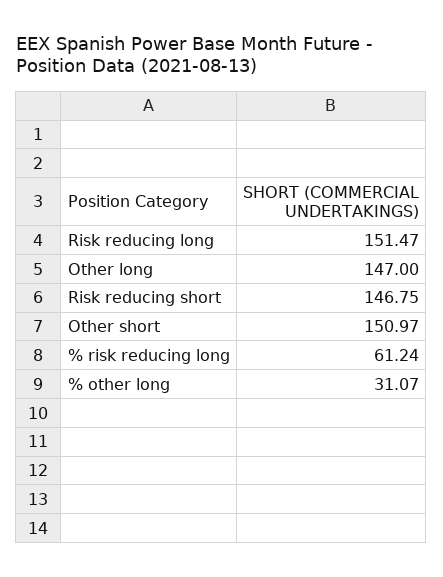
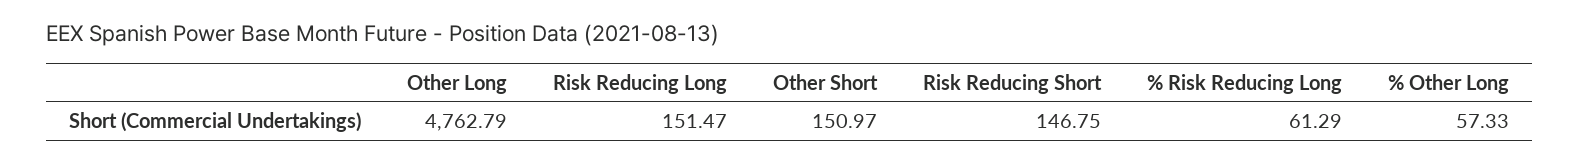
  {
    "Risk reducing long": 151.47,
-   "Other long": 147,
+   "Other long": 4762.79,
    "Risk reducing short": 146.75,
    "Other short": 150.97,
-   "% risk reducing long": 61.24,
+   "% risk reducing long": 61.29,
-   "% other long": 31.07
+   "% other long": 57.33
  }

